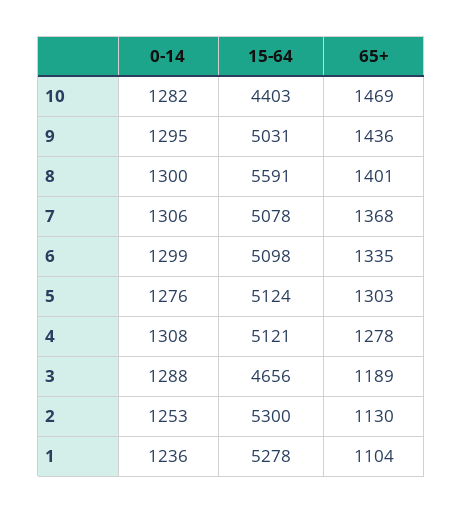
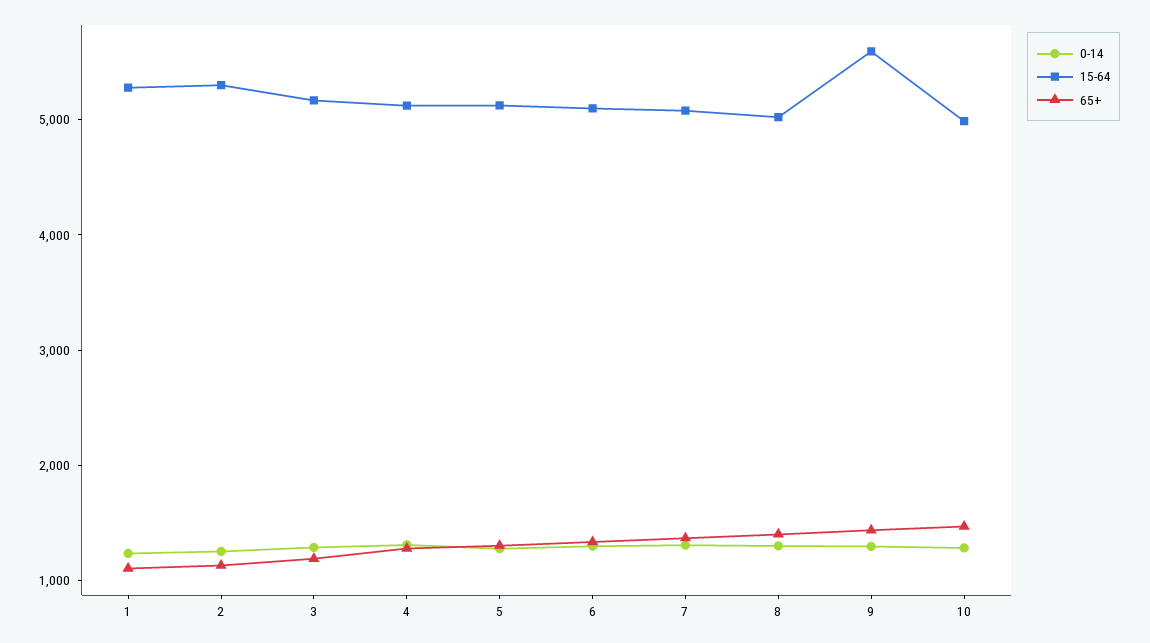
  {
    "0-14": {
      "10": 1282,
      "9": 1295,
      "8": 1300,
      "7": 1306,
      "6": 1299,
      "5": 1276,
      "4": 1308,
      "3": 1288,
      "2": 1253,
      "1": 1236
    },
    "15-64": {
-     "10": 4403,
+     "10": 5000,
-     "9": 5031,
+     "9": 5600,
-     "8": 5591,
+     "8": 5000,
      "7": 5078,
      "6": 5098,
      "5": 5124,
      "4": 5121,
-     "3": 4656,
+     "3": 5200,
      "2": 5300,
      "1": 5278
    },
    "65+": {
      "10": 1469,
      "9": 1436,
      "8": 1401,
      "7": 1368,
      "6": 1335,
      "5": 1303,
      "4": 1278,
      "3": 1189,
      "2": 1130,
      "1": 1104
    }
  }

